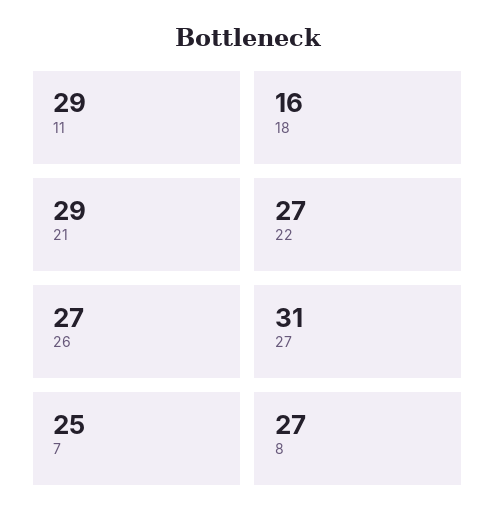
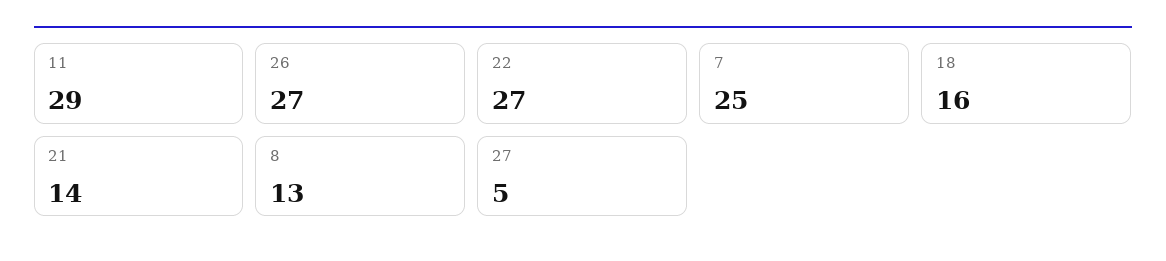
  {
    "11": 29,
    "18": 16,
-   "21": 29,
+   "21": 14,
    "22": 27,
    "26": 27,
-   "27": 31,
+   "27": 5,
    "7": 25,
-   "8": 27
+   "8": 13
  }

